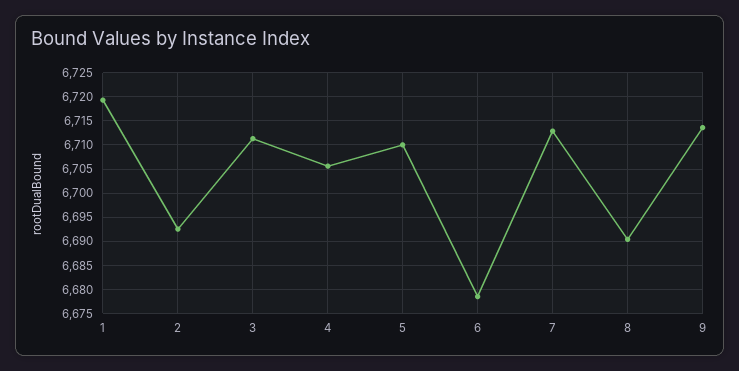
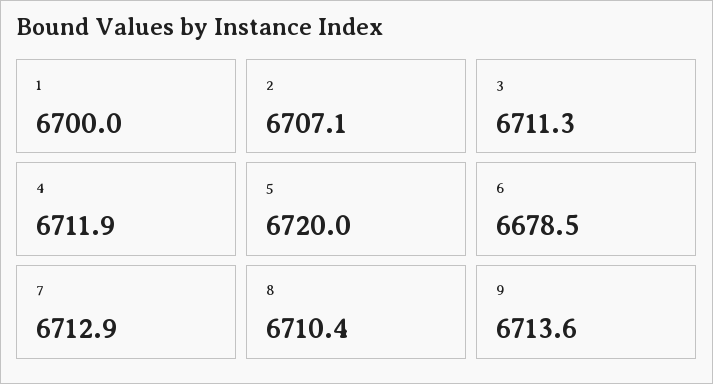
  {
-   "1": 6720,
+   "1": 6700,
-   "2": 6692.5,
+   "2": 6707.1,
    "3": 6711.3,
-   "4": 6705,
+   "4": 6711.9,
-   "5": 6710,
+   "5": 6720,
    "6": 6678.5,
    "7": 6712.9,
-   "8": 6690,
+   "8": 6710.4,
    "9": 6713.6
  }

